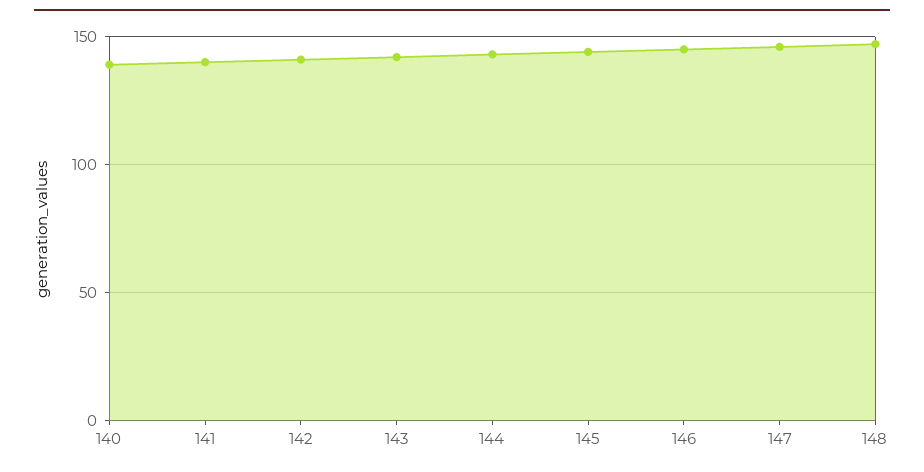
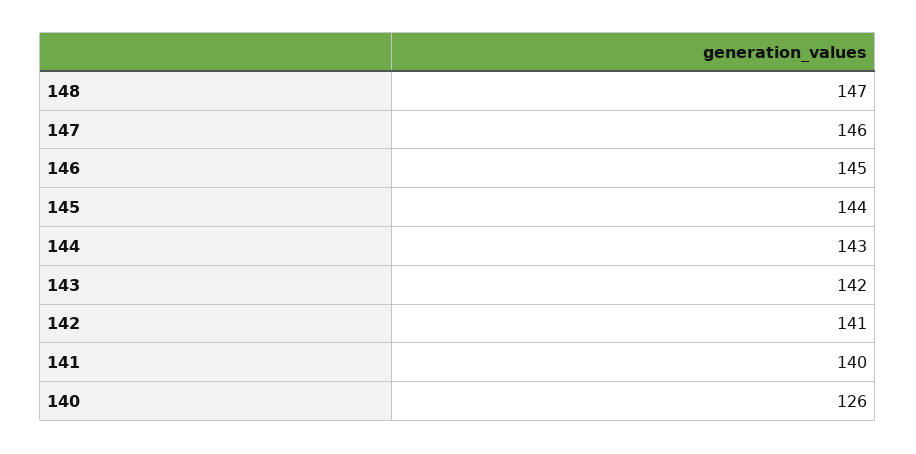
  {
-   "140": 140,
+   "140": 126,
    "141": 140,
    "142": 141,
    "143": 142,
    "144": 143,
    "145": 144,
    "146": 145,
    "147": 146,
    "148": 147
  }

